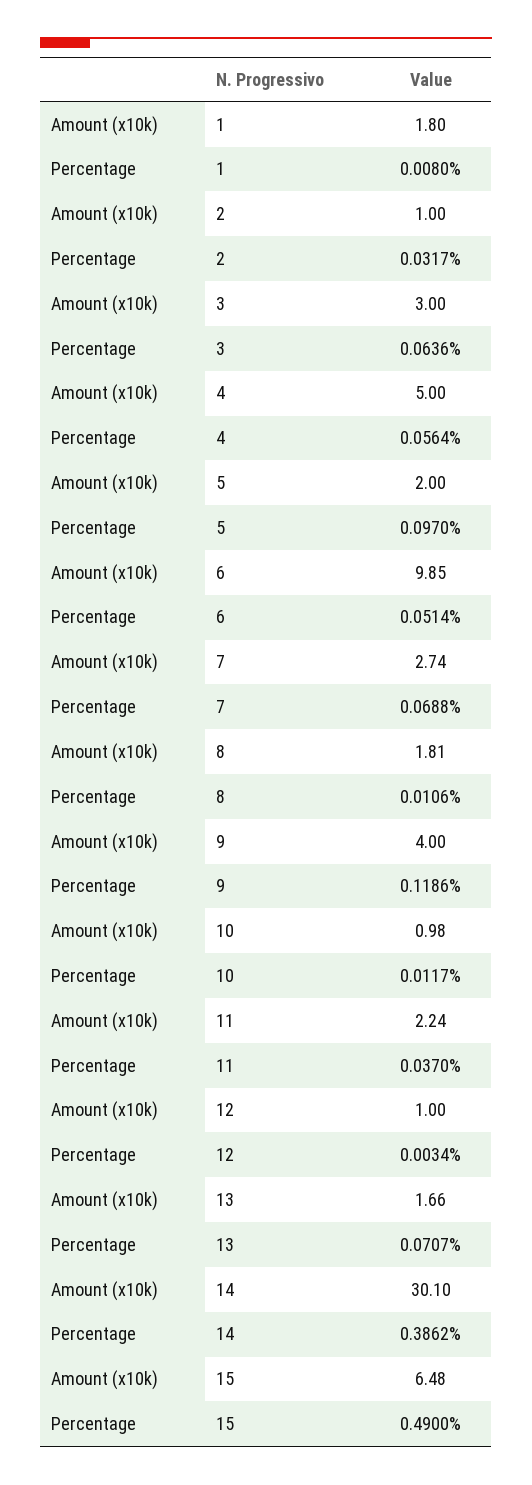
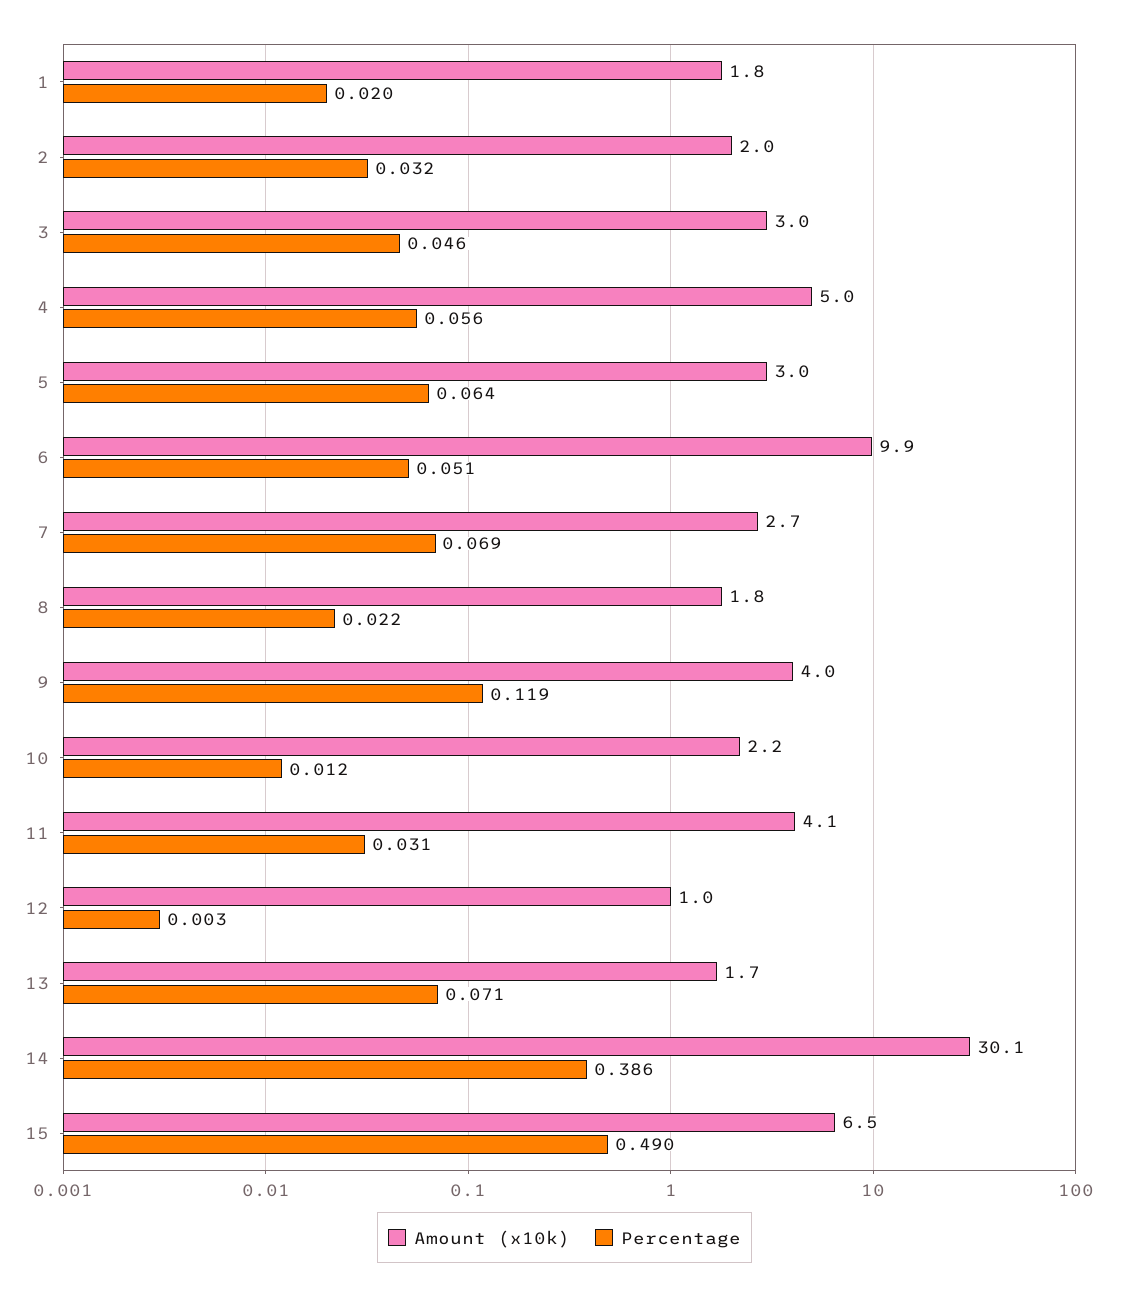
  {
    "Amount (x10k)": {
      "1": 1.8,
-     "2": 1,
+     "2": 2,
      "3": 3,
      "4": 5,
-     "5": 2,
+     "5": 3,
      "6": 9.85,
      "7": 2.74,
      "8": 1.81,
      "9": 4,
-     "10": 0.98,
+     "10": 2.2,
-     "11": 2.24,
+     "11": 4.1,
      "12": 1,
      "13": 1.66,
      "14": 30.1,
      "15": 6.48
    },
    "Percentage": {
-     "1": 0.008,
+     "1": 0.02,
      "2": 0.0317,
-     "3": 0.0636,
+     "3": 0.046,
      "4": 0.0564,
-     "5": 0.097,
+     "5": 0.064,
      "6": 0.0514,
      "7": 0.0688,
-     "8": 0.0106,
+     "8": 0.022,
      "9": 0.1186,
      "10": 0.0117,
-     "11": 0.037,
+     "11": 0.031,
      "12": 0.0034,
      "13": 0.0707,
      "14": 0.3862,
      "15": 0.49
    }
  }

